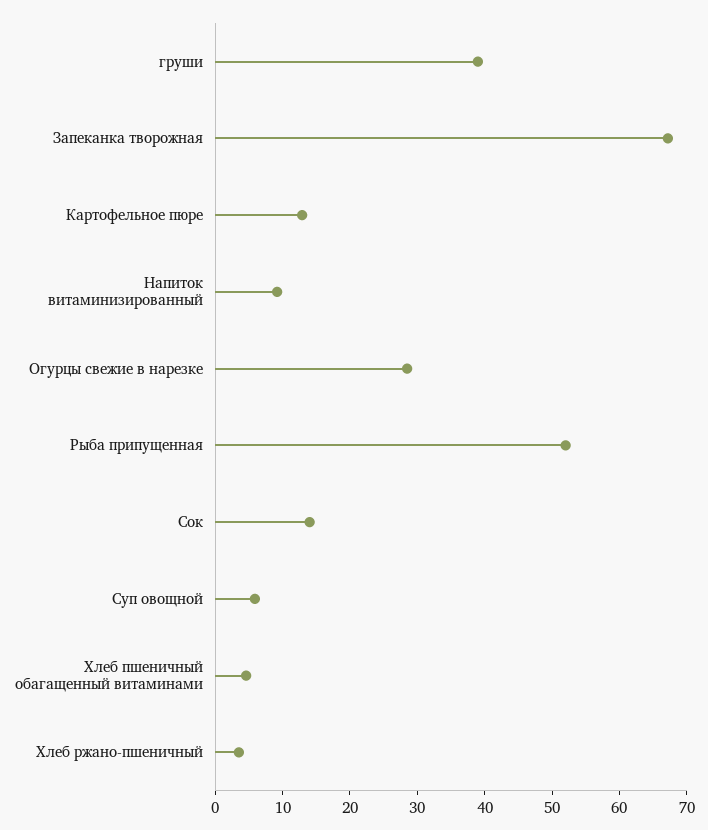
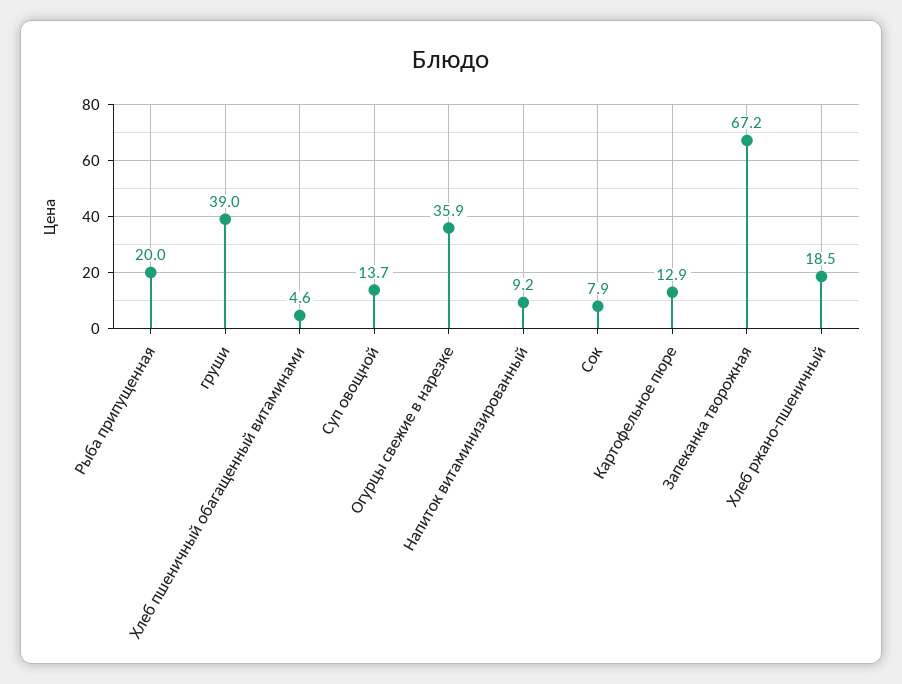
  {
    "груши": 39,
    "Запеканка творожная": 67.2,
    "Картофельное пюре": 12.9,
    "Напиток витаминизированный": 9.2,
-   "Огурцы свежие в нарезке": 28,
+   "Огурцы свежие в нарезке": 35.9,
-   "Рыба припущенная": 52,
+   "Рыба припущенная": 20,
-   "Сок": 14,
+   "Сок": 7.9,
-   "Суп овощной": 6,
+   "Суп овощной": 13.7,
    "Хлеб пшеничный обагащенный витаминами": 4.6,
-   "Хлеб ржано-пшеничный": 4
+   "Хлеб ржано-пшеничный": 18.5
  }

